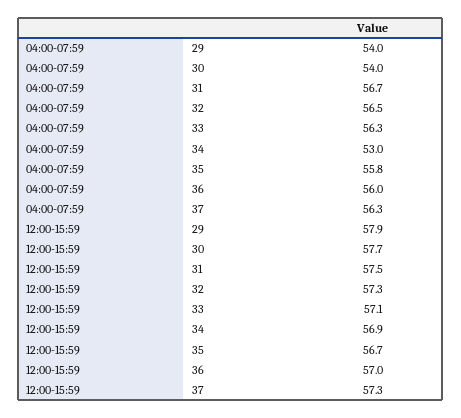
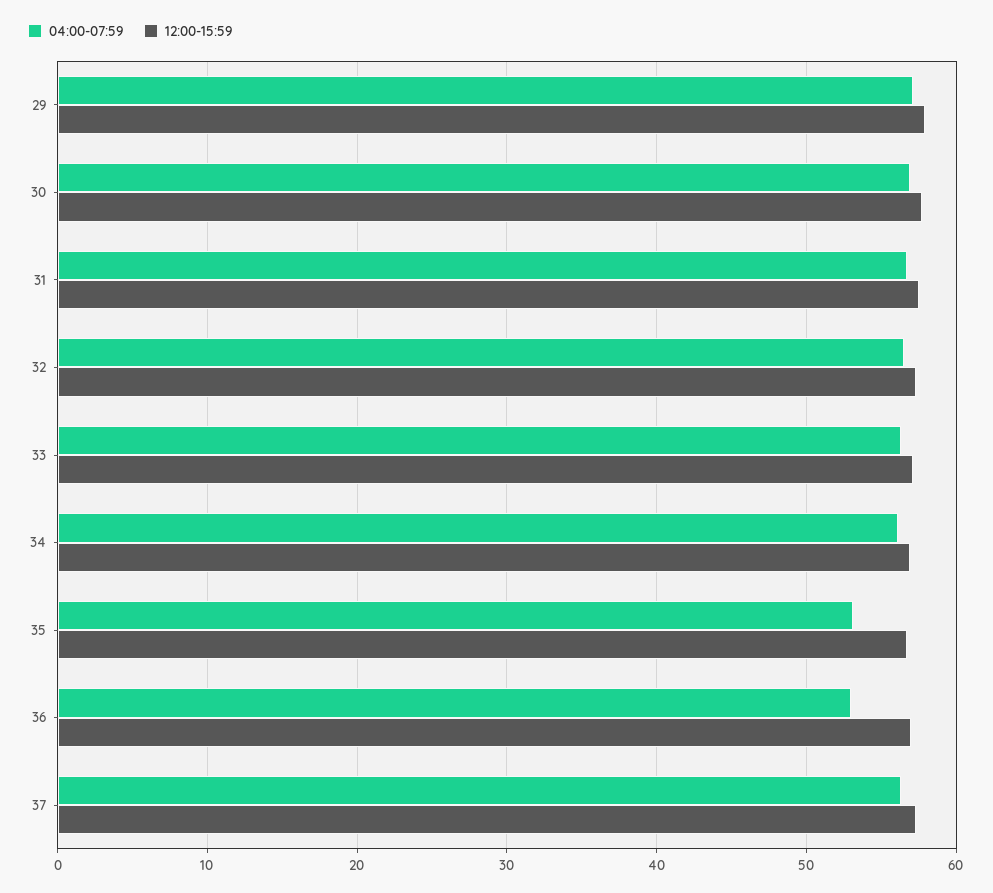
  {
    "04:00-07:59": {
-     "29": 54,
+     "29": 57,
-     "30": 54,
+     "30": 57,
      "31": 56.7,
      "32": 56.5,
      "33": 56.3,
-     "34": 53,
+     "34": 56,
-     "35": 55.8,
+     "35": 53,
-     "36": 56,
+     "36": 53,
      "37": 56.3
    },
    "12:00-15:59": {
      "29": 57.9,
      "30": 57.7,
      "31": 57.5,
      "32": 57.3,
      "33": 57.1,
      "34": 56.9,
      "35": 56.7,
      "36": 57,
      "37": 57.3
    }
  }

